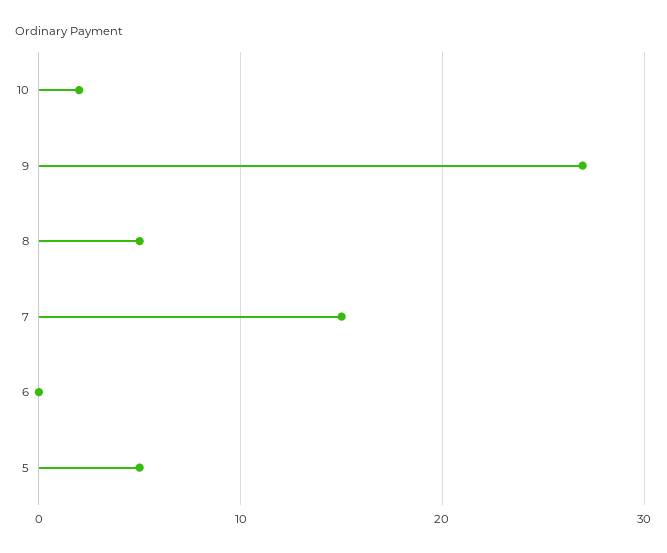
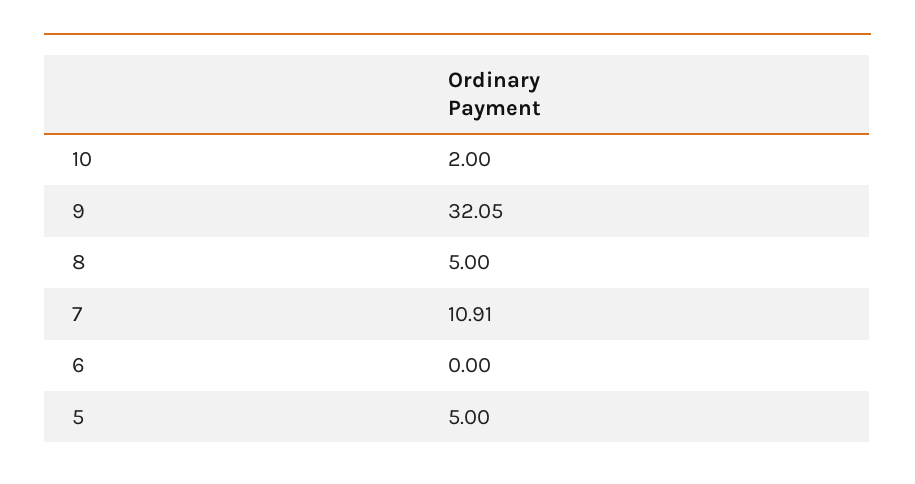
  {
    "10": 2,
-   "9": 27,
+   "9": 32.05,
    "8": 5,
-   "7": 15,
+   "7": 10.91,
    "6": 0,
    "5": 5
  }

